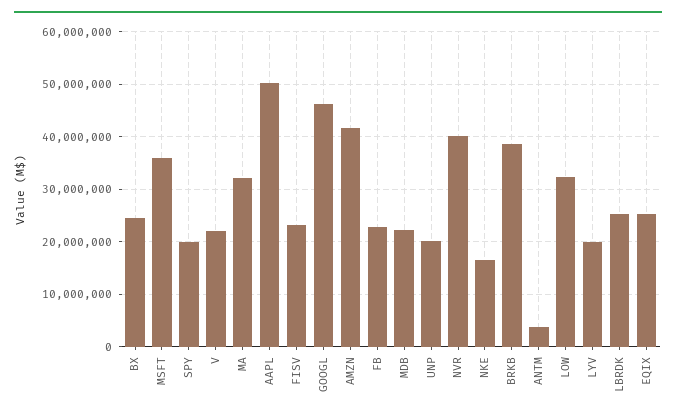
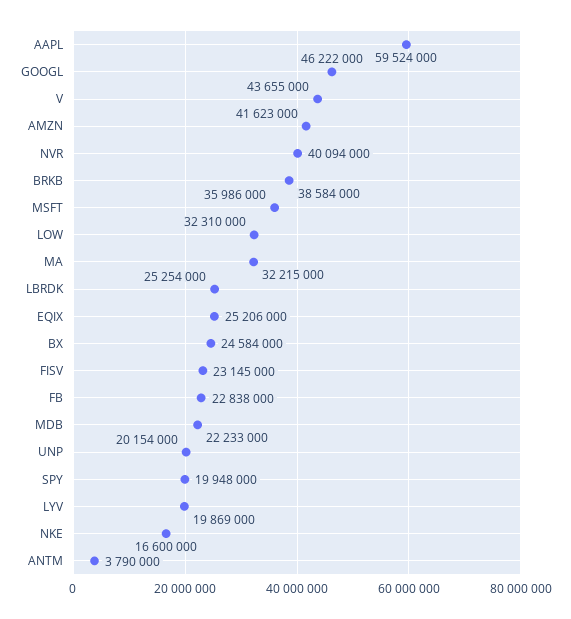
  {
    "BX": 24584000,
    "MSFT": 35986000,
    "SPY": 19948000,
-   "V": 22000000,
+   "V": 43655000,
    "MA": 32215000,
-   "AAPL": 50000000,
+   "AAPL": 59524000,
    "FISV": 23145000,
    "GOOGL": 46222000,
    "AMZN": 41623000,
    "FB": 22838000,
    "MDB": 22233000,
    "UNP": 20154000,
    "NVR": 40094000,
    "NKE": 16600000,
    "BRKB": 38584000,
    "ANTM": 3790000,
    "LOW": 32310000,
    "LYV": 19869000,
    "LBRDK": 25254000,
    "EQIX": 25206000
  }

